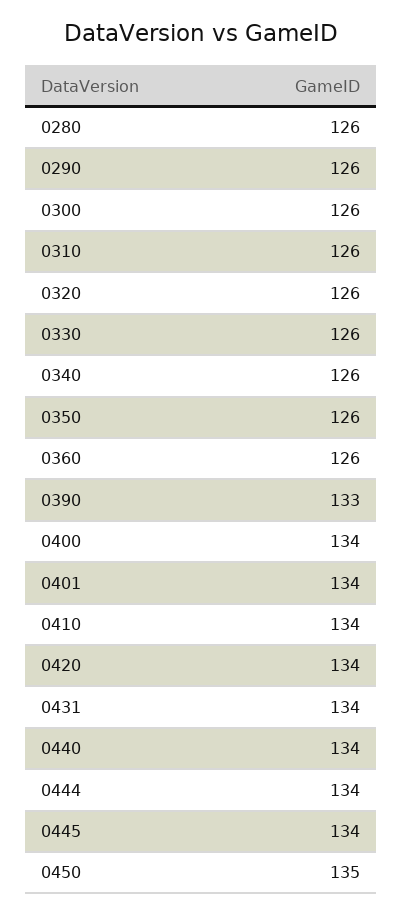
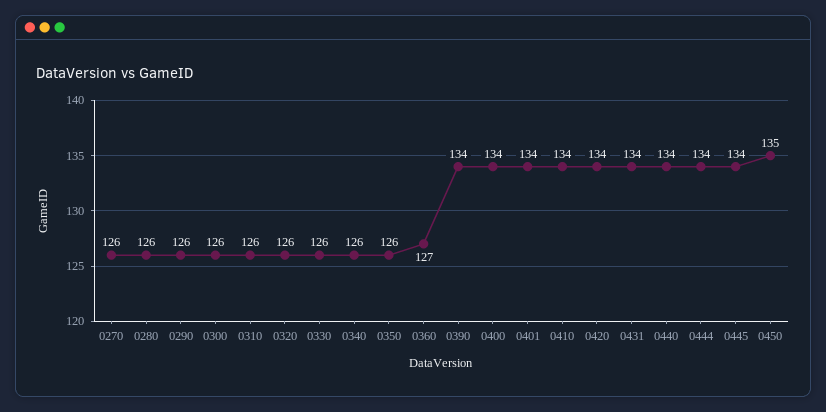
  {
    "0280": 126,
    "0290": 126,
    "0300": 126,
    "0310": 126,
    "0320": 126,
    "0330": 126,
    "0340": 126,
    "0350": 126,
-   "0360": 126,
+   "0360": 127,
-   "0390": 133,
+   "0390": 134,
    "0400": 134,
    "0401": 134,
    "0410": 134,
    "0420": 134,
    "0431": 134,
    "0440": 134,
    "0444": 134,
    "0445": 134,
-   "0450": 135
+   "0450": 135,
+   "0270": 126
  }

